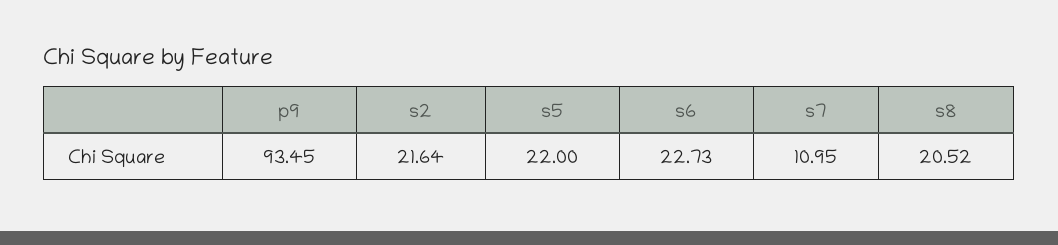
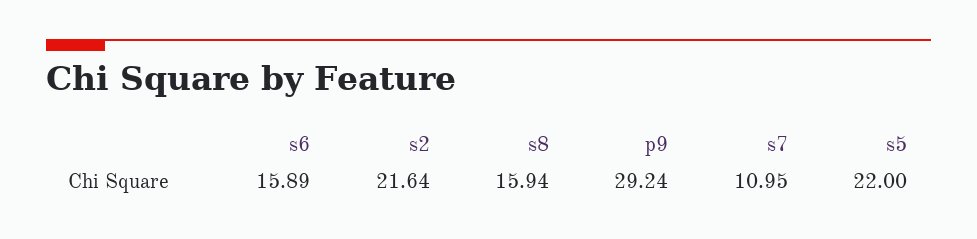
  {
-   "p9": 93.45,
+   "p9": 29.24,
    "s2": 21.64,
    "s5": 22,
-   "s6": 22.73,
+   "s6": 15.89,
    "s7": 10.95,
-   "s8": 20.52
+   "s8": 15.94
  }

